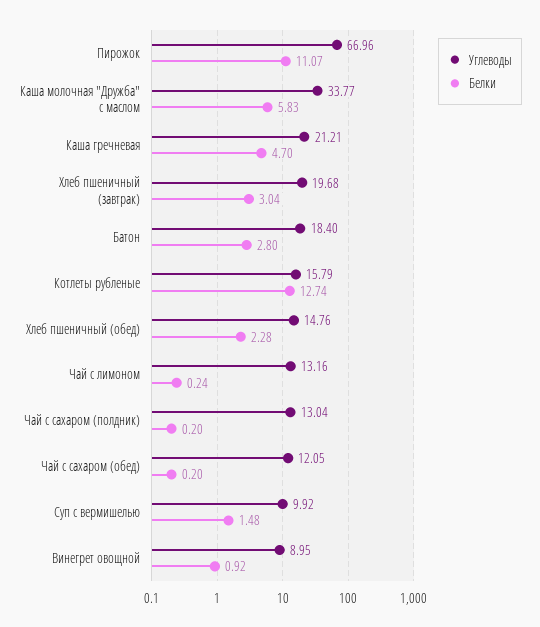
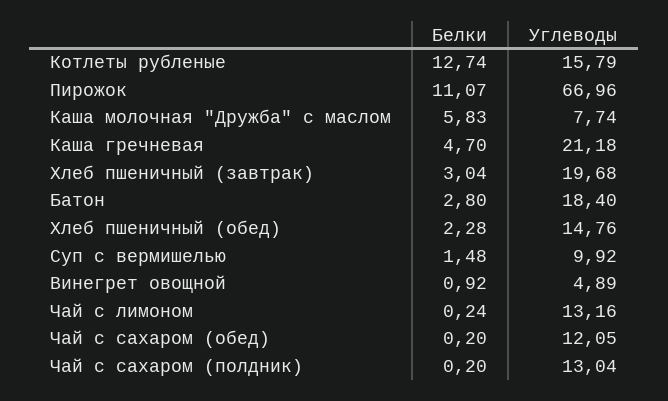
  {
    "Углеводы": {
      "Пирожок": 66.96,
-     "Каша молочная \"Дружба\" с маслом": 33.77,
+     "Каша молочная \"Дружба\" с маслом": 7.74,
-     "Каша гречневая": 21.21,
+     "Каша гречневая": 21.18,
      "Хлеб пшеничный (завтрак)": 19.68,
      "Батон": 18.4,
      "Котлеты рубленые": 15.79,
      "Хлеб пшеничный (обед)": 14.76,
      "Чай с лимоном": 13.16,
      "Чай с сахаром (полдник)": 13.04,
      "Чай с сахаром (обед)": 12.05,
      "Суп с вермишелью": 9.92,
-     "Винегрет овощной": 8.95
+     "Винегрет овощной": 4.89
    },
    "Белки": {
      "Пирожок": 11.07,
      "Каша молочная \"Дружба\" с маслом": 5.83,
      "Каша гречневая": 4.7,
      "Хлеб пшеничный (завтрак)": 3.04,
      "Батон": 2.8,
      "Котлеты рубленые": 12.74,
      "Хлеб пшеничный (обед)": 2.28,
      "Чай с лимоном": 0.24,
      "Чай с сахаром (полдник)": 0.2,
      "Чай с сахаром (обед)": 0.2,
      "Суп с вермишелью": 1.48,
      "Винегрет овощной": 0.92
    }
  }

